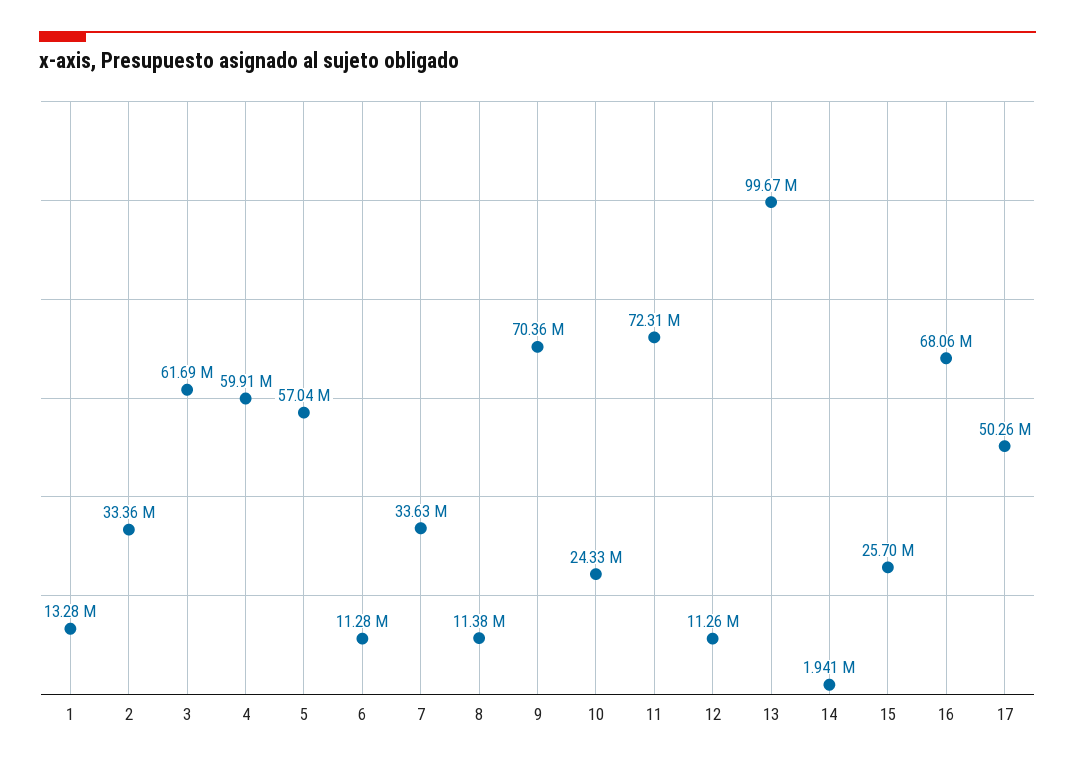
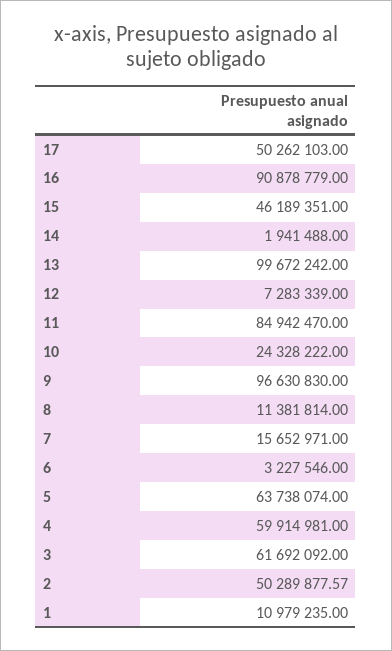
  {
-   "1": 13280000,
+   "1": 10979235,
-   "2": 33360000,
+   "2": 50289877.57,
    "3": 61692092,
    "4": 59914981,
-   "5": 57040000,
+   "5": 63738074,
-   "6": 11280000,
+   "6": 3227546,
-   "7": 33630000,
+   "7": 15652971,
    "8": 11381814,
-   "9": 70360000,
+   "9": 96630830,
    "10": 24328222,
-   "11": 72310000,
+   "11": 84942470,
-   "12": 11260000,
+   "12": 7283339,
    "13": 99672242,
    "14": 1941488,
-   "15": 25700000,
+   "15": 46189351,
-   "16": 68060000,
+   "16": 90878779,
    "17": 50262103
  }

